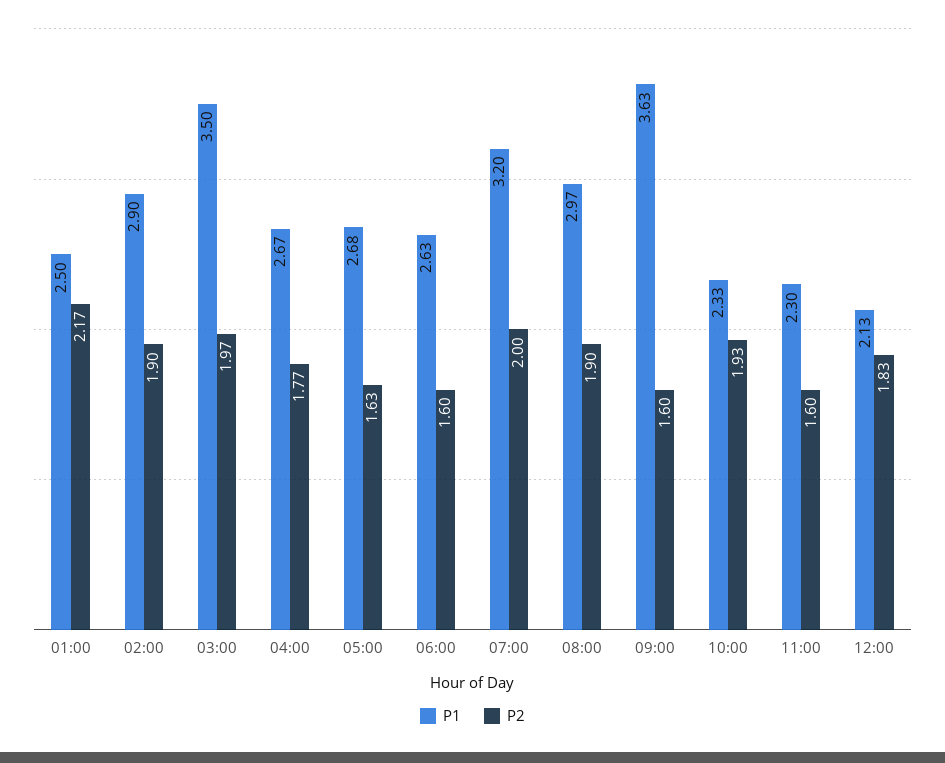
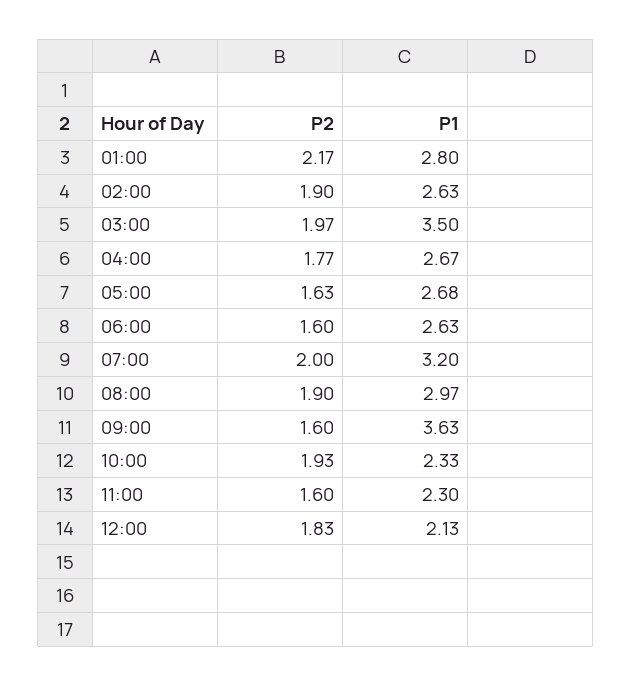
  {
    "P1": {
-     "01:00": 2.5,
+     "01:00": 2.8,
-     "02:00": 2.9,
+     "02:00": 2.63,
      "03:00": 3.5,
      "04:00": 2.67,
      "05:00": 2.68,
      "06:00": 2.63,
      "07:00": 3.2,
      "08:00": 2.97,
      "09:00": 3.63,
      "10:00": 2.33,
      "11:00": 2.3,
      "12:00": 2.13
    },
    "P2": {
      "01:00": 2.17,
      "02:00": 1.9,
      "03:00": 1.97,
      "04:00": 1.77,
      "05:00": 1.63,
      "06:00": 1.6,
      "07:00": 2,
      "08:00": 1.9,
      "09:00": 1.6,
      "10:00": 1.93,
      "11:00": 1.6,
      "12:00": 1.83
    }
  }

